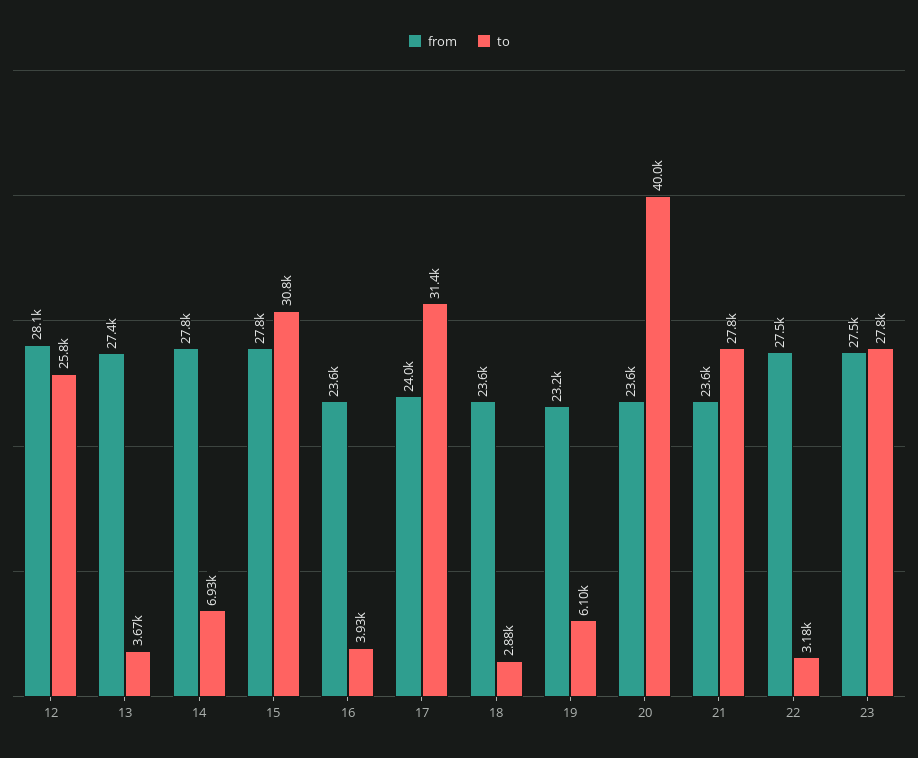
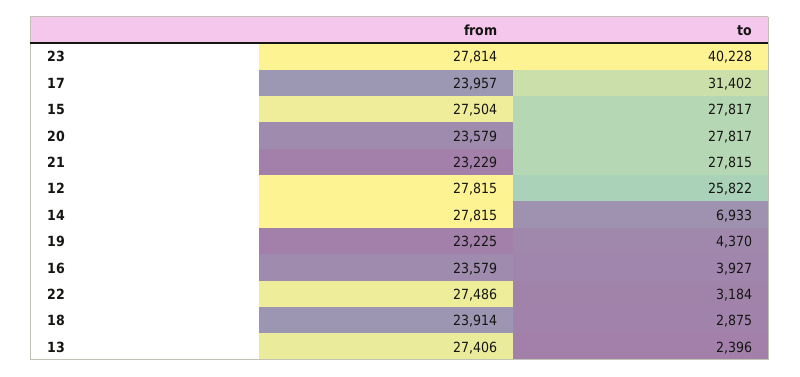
  {
    "from": {
-     "12": 28100,
+     "12": 27815,
      "13": 27406,
      "14": 27815,
-     "15": 27800,
+     "15": 27504,
      "16": 23579,
      "17": 23957,
-     "18": 23600,
+     "18": 23914,
      "19": 23225,
      "20": 23579,
-     "21": 23600,
+     "21": 23229,
      "22": 27486,
-     "23": 27500
+     "23": 27814
    },
    "to": {
      "12": 25822,
-     "13": 3670,
+     "13": 2396,
      "14": 6933,
-     "15": 30800,
+     "15": 27817,
      "16": 3927,
      "17": 31402,
      "18": 2875,
-     "19": 6100,
+     "19": 4370,
-     "20": 40000,
+     "20": 27817,
      "21": 27815,
      "22": 3184,
-     "23": 27800
+     "23": 40228
    }
  }

